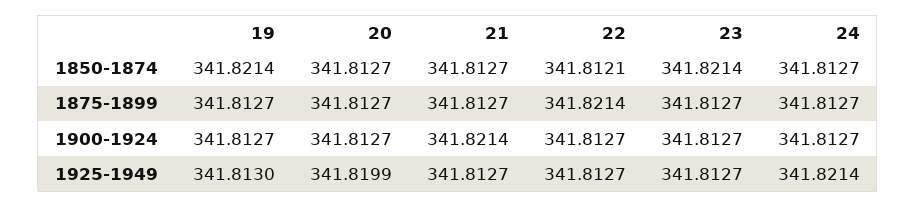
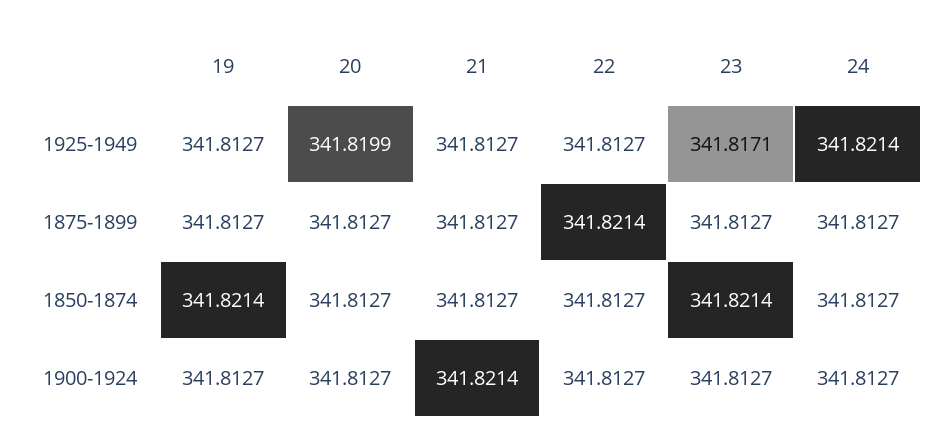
  {
    "19": {
      "1850-1874": 341.8214,
      "1875-1899": 341.8127,
      "1900-1924": 341.8127,
-     "1925-1949": 341.813
+     "1925-1949": 341.8127
    },
    "20": {
      "1850-1874": 341.8127,
      "1875-1899": 341.8127,
      "1900-1924": 341.8127,
      "1925-1949": 341.8199
    },
    "21": {
      "1850-1874": 341.8127,
      "1875-1899": 341.8127,
      "1900-1924": 341.8214,
      "1925-1949": 341.8127
    },
    "22": {
-     "1850-1874": 341.8121,
+     "1850-1874": 341.8127,
      "1875-1899": 341.8214,
      "1900-1924": 341.8127,
      "1925-1949": 341.8127
    },
    "23": {
      "1850-1874": 341.8214,
      "1875-1899": 341.8127,
      "1900-1924": 341.8127,
-     "1925-1949": 341.8127
+     "1925-1949": 341.8171
    },
    "24": {
      "1850-1874": 341.8127,
      "1875-1899": 341.8127,
      "1900-1924": 341.8127,
      "1925-1949": 341.8214
    }
  }

